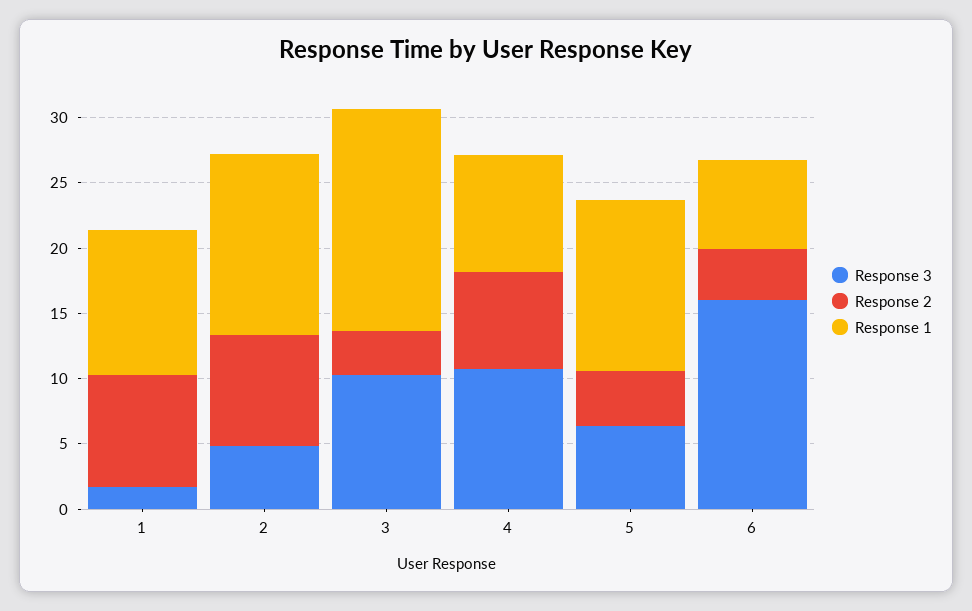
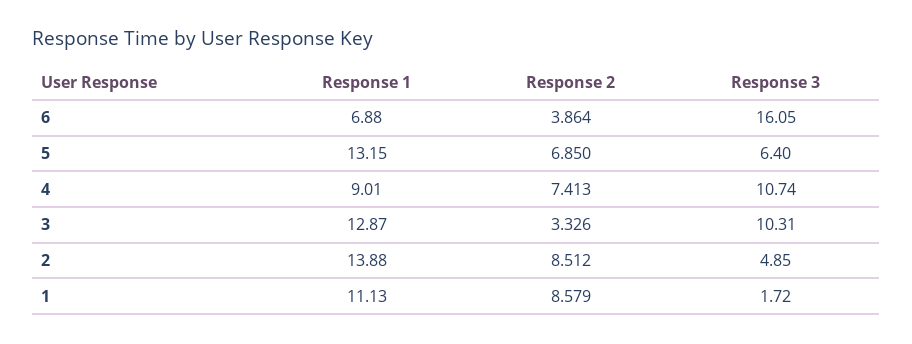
  {
    "Response 3": {
      "1": 1.72,
      "2": 4.85,
      "3": 10.31,
      "4": 10.74,
      "5": 6.4,
      "6": 16.05
    },
    "Response 2": {
      "1": 8.579,
      "2": 8.512,
      "3": 3.326,
      "4": 7.413,
-     "5": 4,
+     "5": 6.85,
      "6": 3.864
    },
    "Response 1": {
      "1": 11.13,
      "2": 13.88,
-     "3": 17,
+     "3": 12.87,
      "4": 9.01,
      "5": 13.15,
      "6": 6.88
    }
  }

